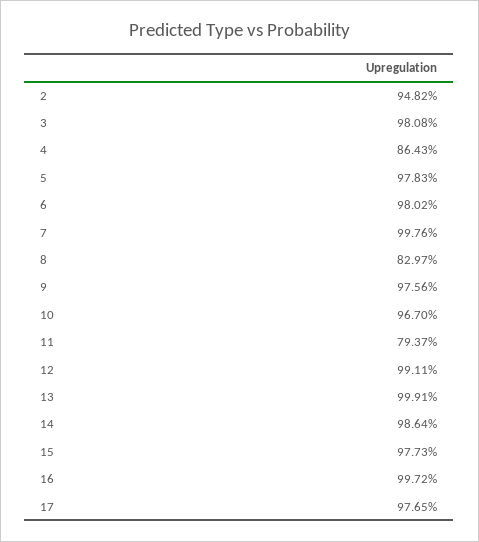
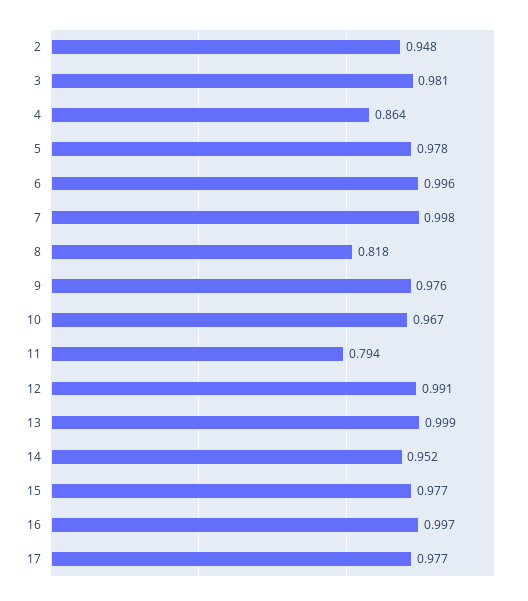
  {
    "2": 0.9482,
    "3": 0.9808,
    "4": 0.8643,
    "5": 0.9783,
-   "6": 0.9802,
+   "6": 0.996,
    "7": 0.9976,
-   "8": 0.8297,
+   "8": 0.818,
    "9": 0.9756,
    "10": 0.967,
    "11": 0.7937,
    "12": 0.9911,
    "13": 0.9991,
-   "14": 0.9864,
+   "14": 0.952,
    "15": 0.9773,
    "16": 0.9972,
    "17": 0.9765
  }

